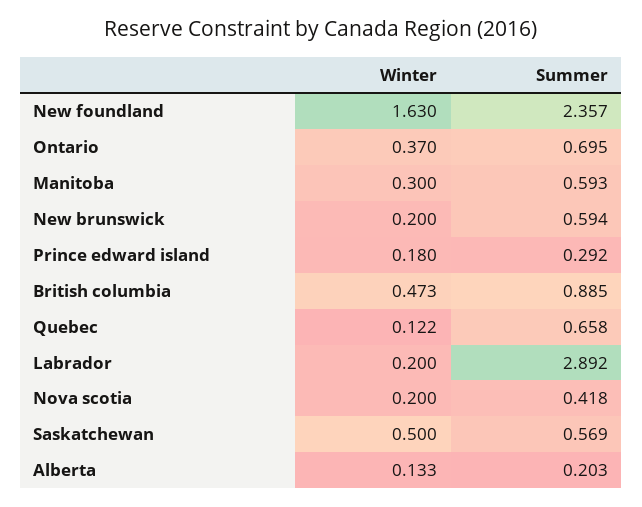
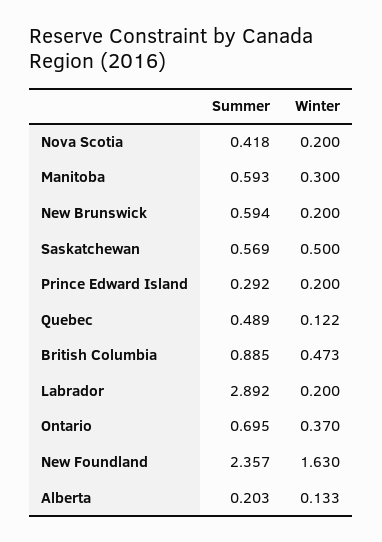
  {
    "Winter": {
      "New foundland": 1.63,
      "Ontario": 0.37,
      "Manitoba": 0.3,
      "New brunswick": 0.2,
-     "Prince edward island": 0.18,
+     "Prince edward island": 0.2,
      "British columbia": 0.473,
      "Quebec": 0.122,
      "Labrador": 0.2,
      "Nova scotia": 0.2,
      "Saskatchewan": 0.5,
      "Alberta": 0.133
    },
    "Summer": {
      "New foundland": 2.357,
      "Ontario": 0.695,
      "Manitoba": 0.593,
      "New brunswick": 0.594,
      "Prince edward island": 0.292,
      "British columbia": 0.885,
-     "Quebec": 0.658,
+     "Quebec": 0.489,
      "Labrador": 2.892,
      "Nova scotia": 0.418,
      "Saskatchewan": 0.569,
      "Alberta": 0.203
    }
  }

